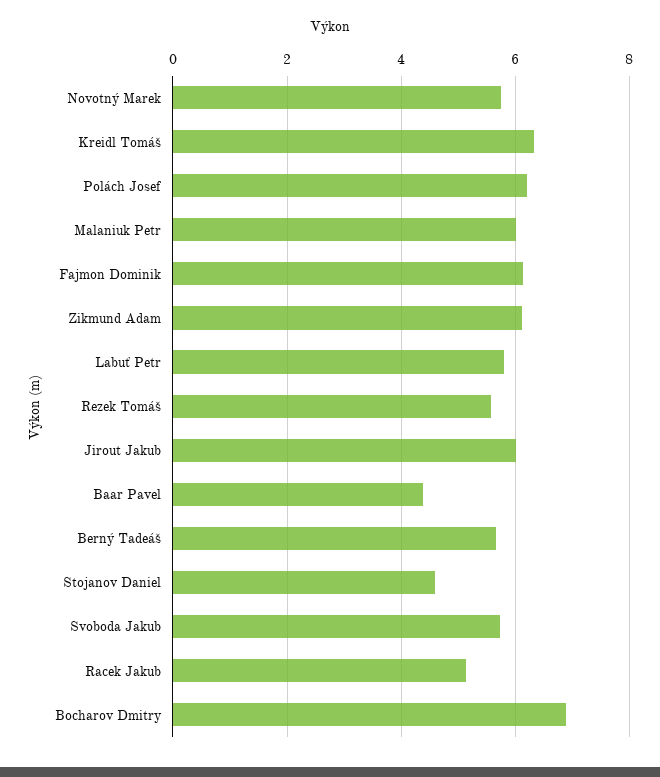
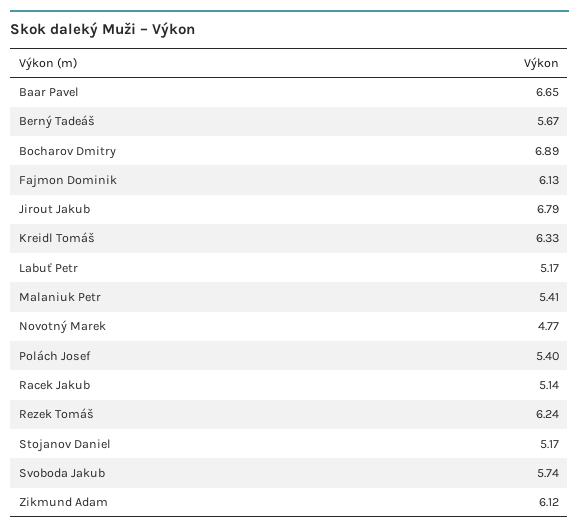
  {
-   "Novotný Marek": 5.8,
+   "Novotný Marek": 4.77,
    "Kreidl Tomáš": 6.33,
-   "Polách Josef": 6.2,
+   "Polách Josef": 5.4,
-   "Malaniuk Petr": 6,
+   "Malaniuk Petr": 5.41,
    "Fajmon Dominik": 6.13,
    "Zikmund Adam": 6.12,
-   "Labuť Petr": 5.8,
+   "Labuť Petr": 5.17,
-   "Rezek Tomáš": 5.6,
+   "Rezek Tomáš": 6.24,
-   "Jirout Jakub": 6,
+   "Jirout Jakub": 6.79,
-   "Baar Pavel": 4.4,
+   "Baar Pavel": 6.65,
    "Berný Tadeáš": 5.67,
-   "Stojanov Daniel": 4.6,
+   "Stojanov Daniel": 5.17,
    "Svoboda Jakub": 5.74,
    "Racek Jakub": 5.14,
    "Bocharov Dmitry": 6.89
  }

